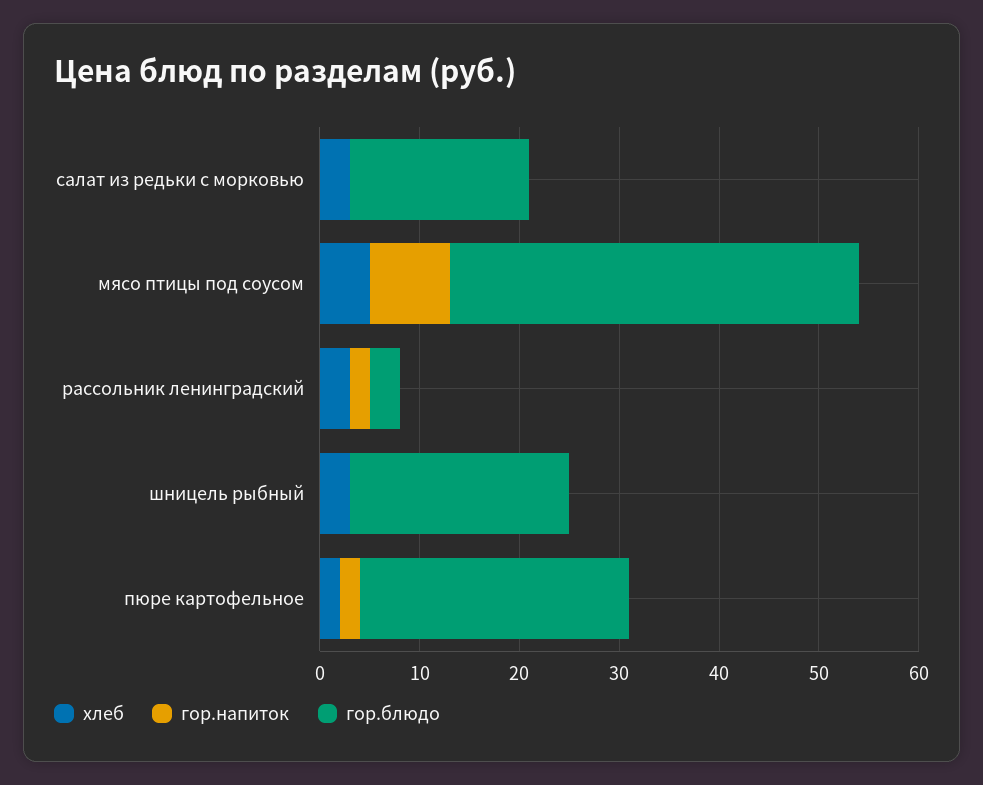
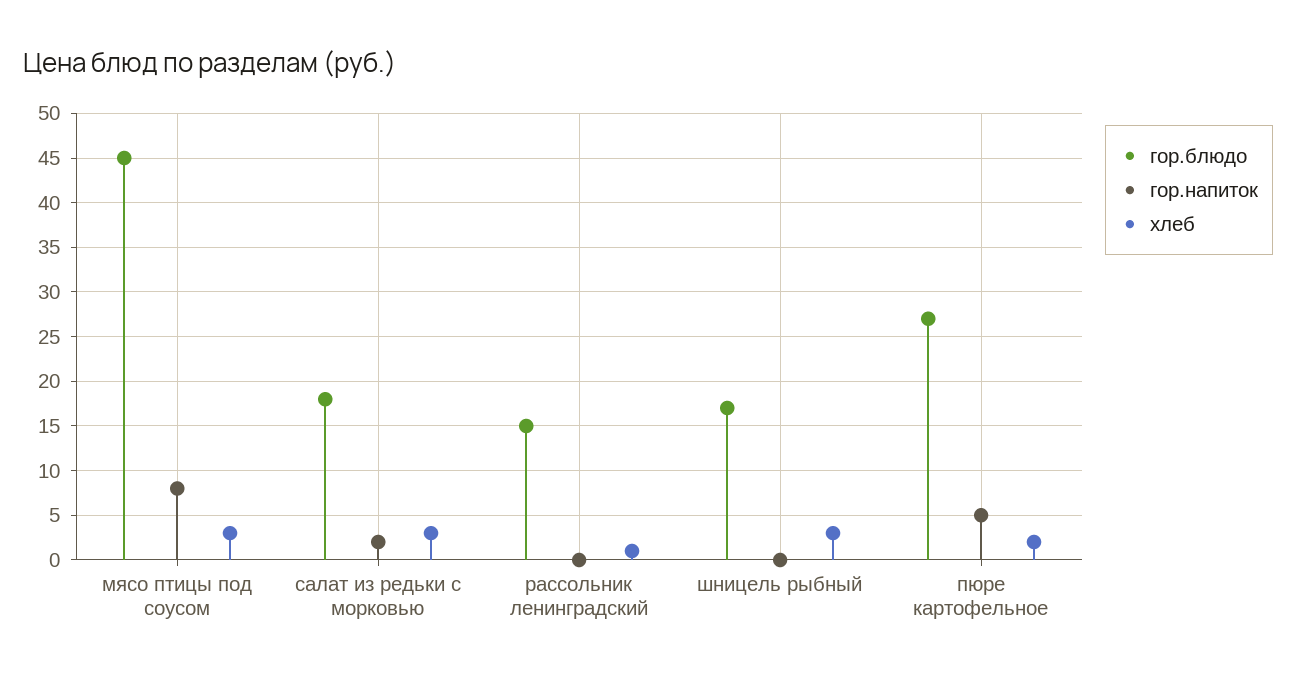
  {
    "хлеб": {
      "салат из редьки с морковью": 3,
-     "мясо птицы под соусом": 5,
+     "мясо птицы под соусом": 3,
-     "рассольник ленинградский": 3,
+     "рассольник ленинградский": 1,
      "шницель рыбный": 3,
      "пюре картофельное": 2
    },
    "гор.напиток": {
-     "салат из редьки с морковью": 0,
+     "салат из редьки с морковью": 2,
      "мясо птицы под соусом": 8,
-     "рассольник ленинградский": 2,
+     "рассольник ленинградский": 0,
      "шницель рыбный": 0,
-     "пюре картофельное": 2
+     "пюре картофельное": 5
    },
    "гор.блюдо": {
      "салат из редьки с морковью": 18,
-     "мясо птицы под соусом": 41,
+     "мясо птицы под соусом": 45,
-     "рассольник ленинградский": 3,
+     "рассольник ленинградский": 15,
-     "шницель рыбный": 22,
+     "шницель рыбный": 17,
      "пюре картофельное": 27
    }
  }

